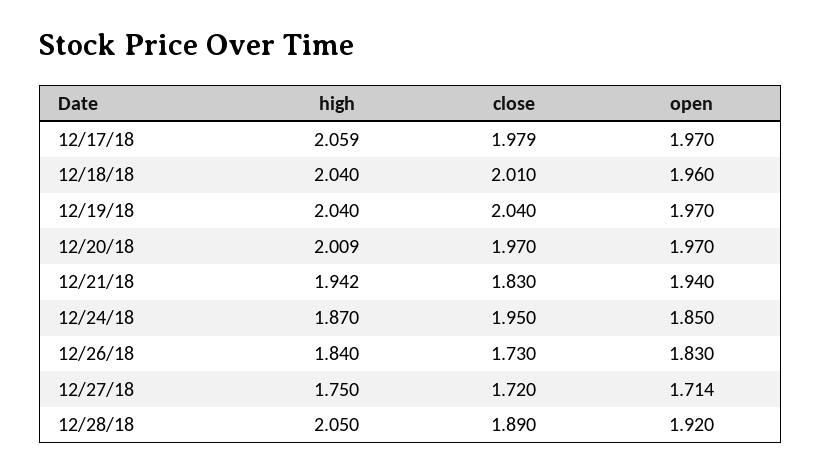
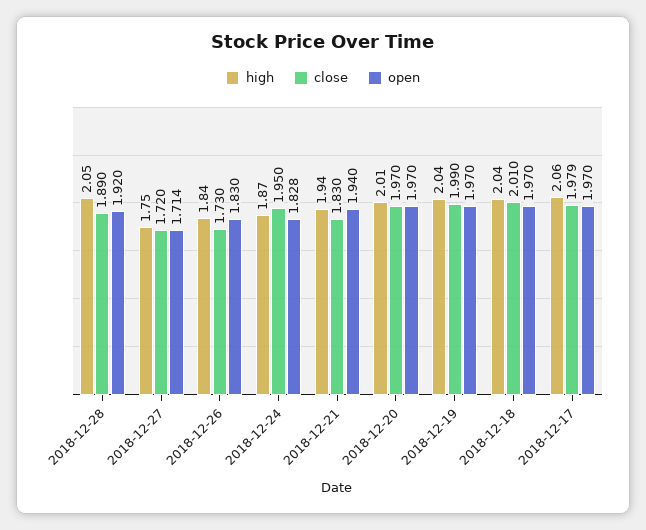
  {
    "high": {
      "12/17/18": 2.059,
      "12/18/18": 2.04,
      "12/19/18": 2.04,
      "12/20/18": 2.009,
      "12/21/18": 1.942,
      "12/24/18": 1.87,
      "12/26/18": 1.84,
      "12/27/18": 1.75,
      "12/28/18": 2.05
    },
    "close": {
      "12/17/18": 1.979,
      "12/18/18": 2.01,
-     "12/19/18": 2.04,
+     "12/19/18": 1.99,
      "12/20/18": 1.97,
      "12/21/18": 1.83,
      "12/24/18": 1.95,
      "12/26/18": 1.73,
      "12/27/18": 1.72,
      "12/28/18": 1.89
    },
    "open": {
      "12/17/18": 1.97,
-     "12/18/18": 1.96,
+     "12/18/18": 1.97,
      "12/19/18": 1.97,
      "12/20/18": 1.97,
      "12/21/18": 1.94,
-     "12/24/18": 1.85,
+     "12/24/18": 1.828,
      "12/26/18": 1.83,
      "12/27/18": 1.714,
      "12/28/18": 1.92
    }
  }

